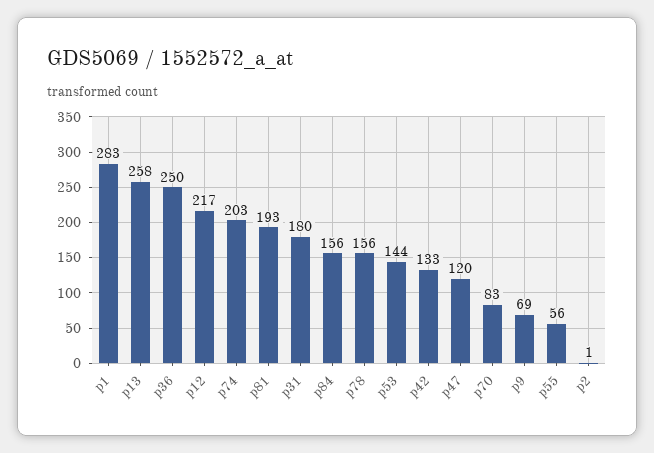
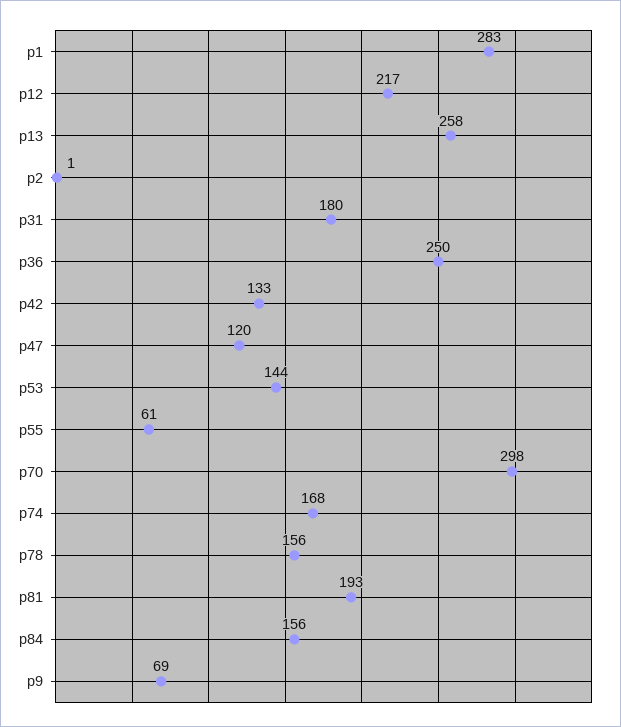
  {
    "p1": 283,
    "p13": 258,
    "p36": 250,
    "p12": 217,
-   "p74": 203,
+   "p74": 168,
    "p81": 193,
    "p31": 180,
    "p84": 156,
    "p78": 156,
    "p53": 144,
    "p42": 133,
    "p47": 120,
-   "p70": 83,
+   "p70": 298,
    "p9": 69,
-   "p55": 56,
+   "p55": 61,
    "p2": 1
  }

